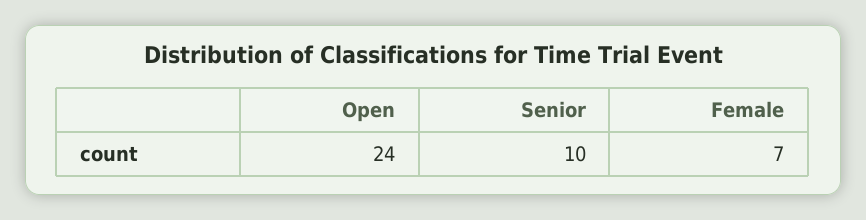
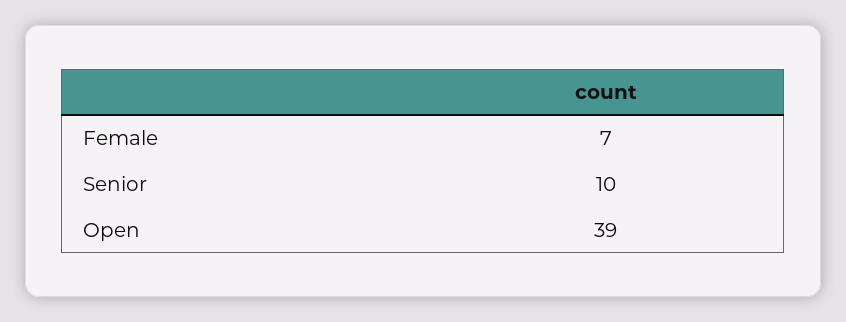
  {
-   "Open": 24,
+   "Open": 39,
    "Senior": 10,
    "Female": 7
  }

